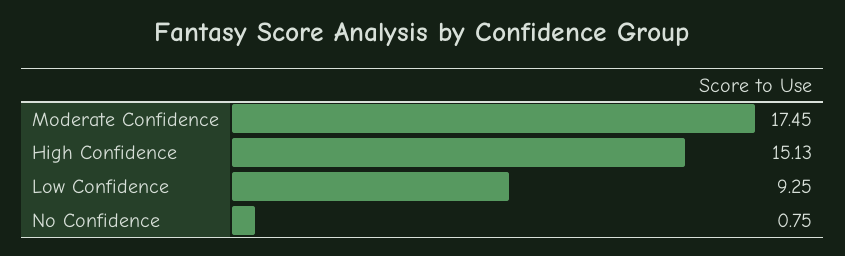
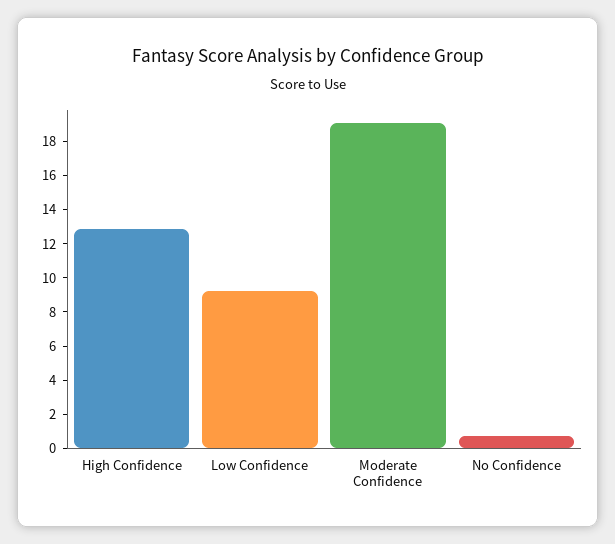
  {
-   "Moderate Confidence": 17.45,
+   "Moderate Confidence": 19,
-   "High Confidence": 15.13,
+   "High Confidence": 13,
    "Low Confidence": 9.25,
    "No Confidence": 0.75
  }

